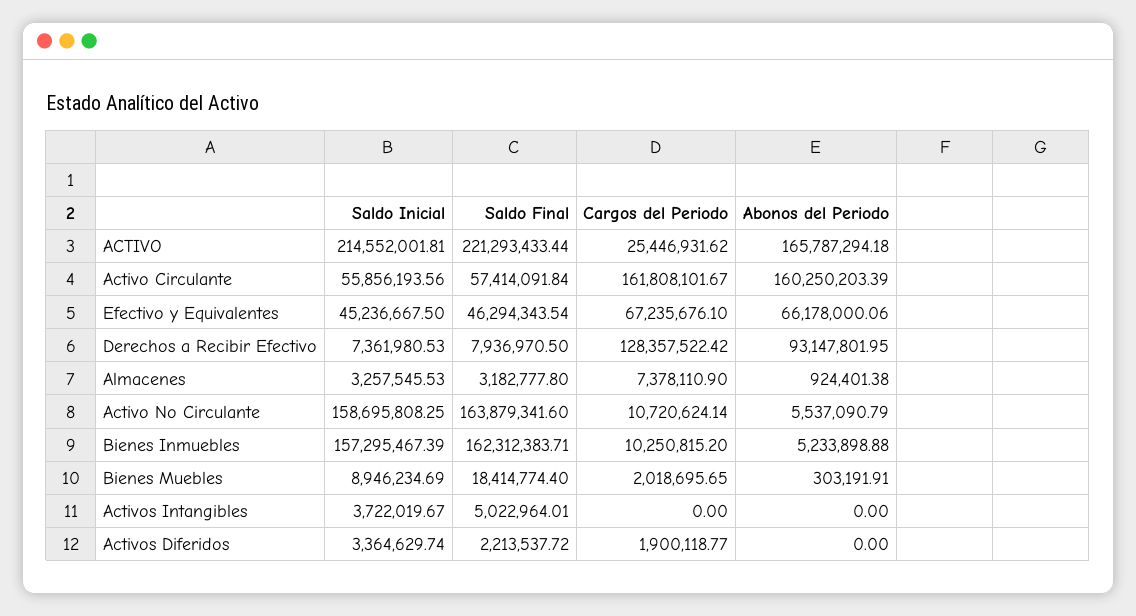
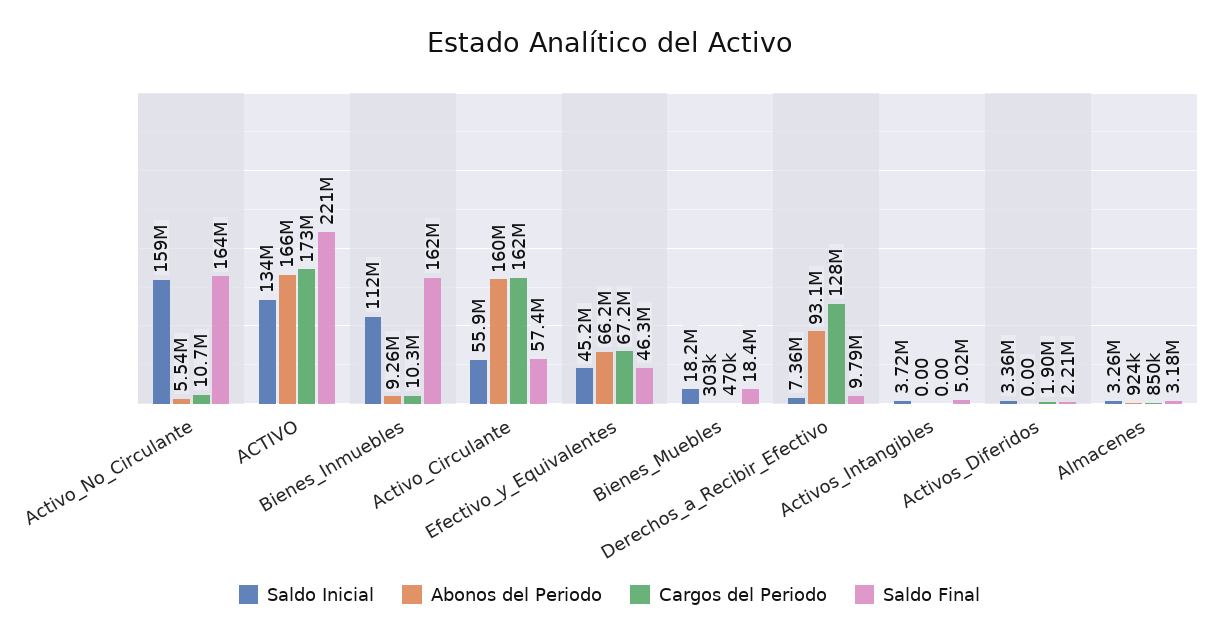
  {
    "Saldo Inicial": {
-     "ACTIVO": 214552001.81,
+     "ACTIVO": 134000000,
      "Activo Circulante": 55856193.56,
      "Efectivo y Equivalentes": 45236667.5,
      "Derechos a Recibir Efectivo": 7361980.53,
      "Almacenes": 3257545.53,
      "Activo No Circulante": 158695808.25,
-     "Bienes Inmuebles": 157295467.39,
+     "Bienes Inmuebles": 112000000,
-     "Bienes Muebles": 8946234.69,
+     "Bienes Muebles": 18200000,
      "Activos Intangibles": 3722019.67,
      "Activos Diferidos": 3364629.74
    },
    "Saldo Final": {
      "ACTIVO": 221293433.44,
      "Activo Circulante": 57414091.84,
      "Efectivo y Equivalentes": 46294343.54,
-     "Derechos a Recibir Efectivo": 7936970.5,
+     "Derechos a Recibir Efectivo": 9790000,
      "Almacenes": 3182777.8,
      "Activo No Circulante": 163879341.6,
      "Bienes Inmuebles": 162312383.71,
      "Bienes Muebles": 18414774.4,
      "Activos Intangibles": 5022964.01,
      "Activos Diferidos": 2213537.72
    },
    "Cargos del Periodo": {
-     "ACTIVO": 25446931.62,
+     "ACTIVO": 173000000,
      "Activo Circulante": 161808101.67,
      "Efectivo y Equivalentes": 67235676.1,
      "Derechos a Recibir Efectivo": 128357522.42,
-     "Almacenes": 7378110.9,
+     "Almacenes": 850000,
      "Activo No Circulante": 10720624.14,
      "Bienes Inmuebles": 10250815.2,
-     "Bienes Muebles": 2018695.65,
+     "Bienes Muebles": 470000,
      "Activos Intangibles": 0,
      "Activos Diferidos": 1900118.77
    },
    "Abonos del Periodo": {
      "ACTIVO": 165787294.18,
      "Activo Circulante": 160250203.39,
      "Efectivo y Equivalentes": 66178000.06,
      "Derechos a Recibir Efectivo": 93147801.95,
      "Almacenes": 924401.38,
      "Activo No Circulante": 5537090.79,
-     "Bienes Inmuebles": 5233898.88,
+     "Bienes Inmuebles": 9260000,
      "Bienes Muebles": 303191.91,
      "Activos Intangibles": 0,
      "Activos Diferidos": 0
    }
  }

